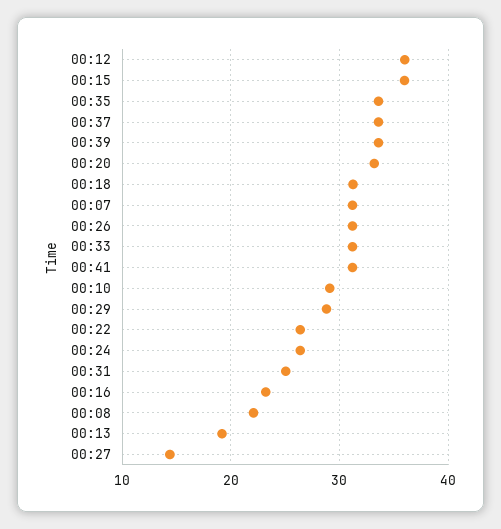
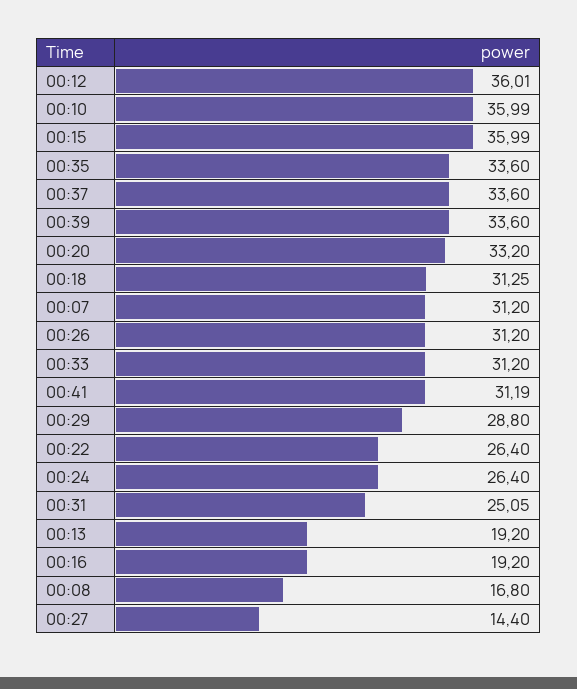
  {
    "00:12": 36.01,
    "00:15": 35.99,
    "00:35": 33.6,
    "00:37": 33.6,
    "00:39": 33.6,
    "00:20": 33.2,
    "00:18": 31.25,
    "00:07": 31.2,
    "00:26": 31.2,
    "00:33": 31.2,
    "00:41": 31.19,
-   "00:10": 29,
+   "00:10": 35.99,
    "00:29": 28.8,
    "00:22": 26.4,
    "00:24": 26.4,
    "00:31": 25.05,
-   "00:16": 23,
+   "00:16": 19.2,
-   "00:08": 22,
+   "00:08": 16.8,
    "00:13": 19.2,
    "00:27": 14.4
  }

